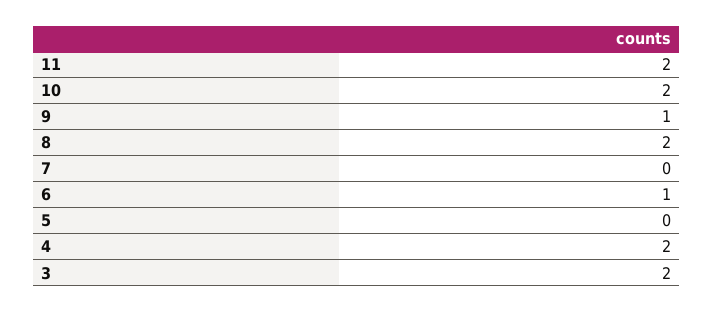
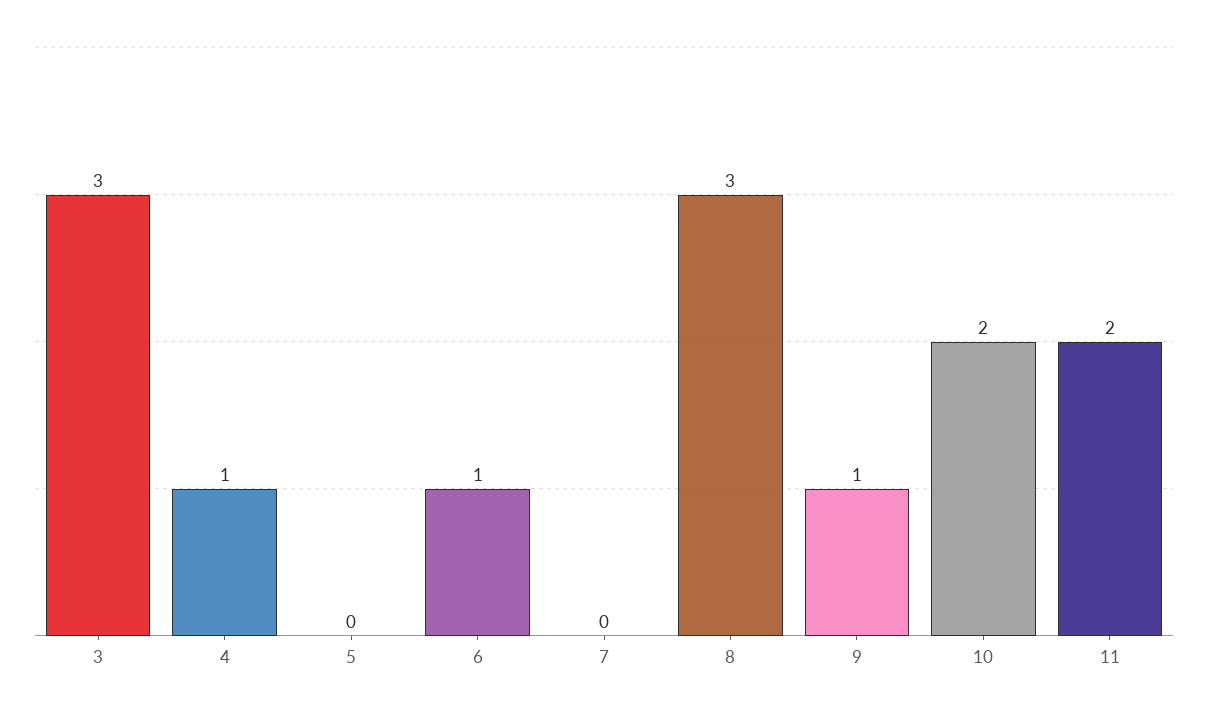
  {
    "11": 2,
    "10": 2,
    "9": 1,
-   "8": 2,
+   "8": 3,
    "7": 0,
    "6": 1,
    "5": 0,
-   "4": 2,
+   "4": 1,
-   "3": 2
+   "3": 3
  }

